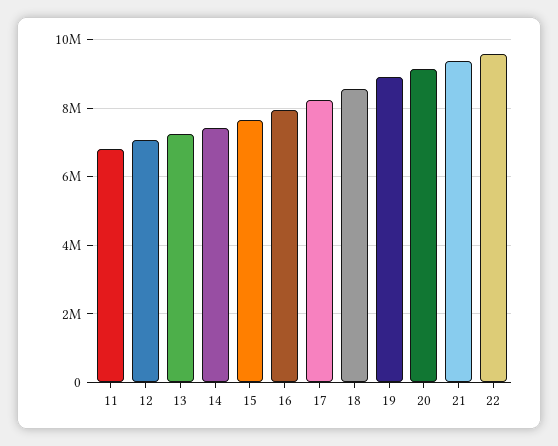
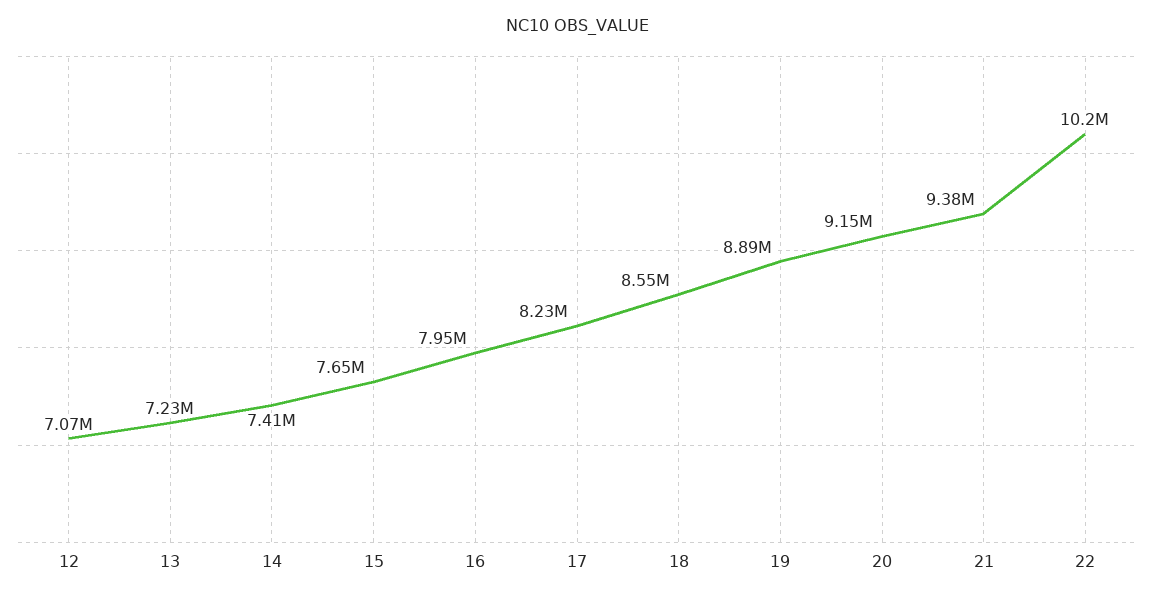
  {
-   "11": 6800000,
    "12": 7070000,
    "13": 7230000,
    "14": 7410000,
    "15": 7650000,
    "16": 7950000,
    "17": 8230000,
    "18": 8550000,
    "19": 8890000,
    "20": 9150000,
    "21": 9380000,
-   "22": 9600000
+   "22": 10200000
  }

